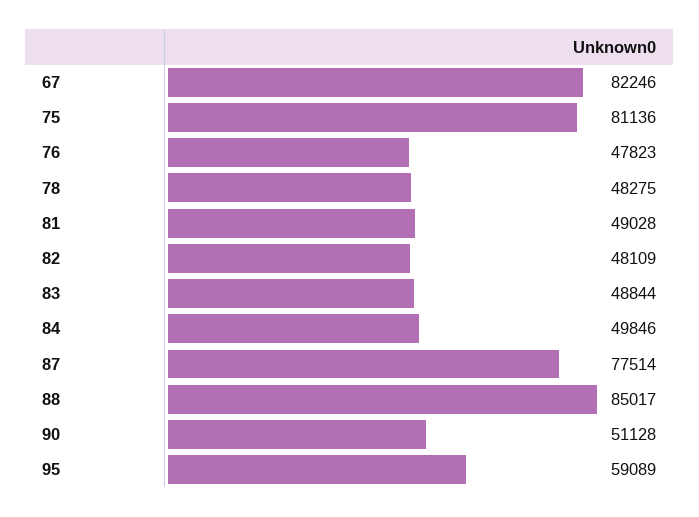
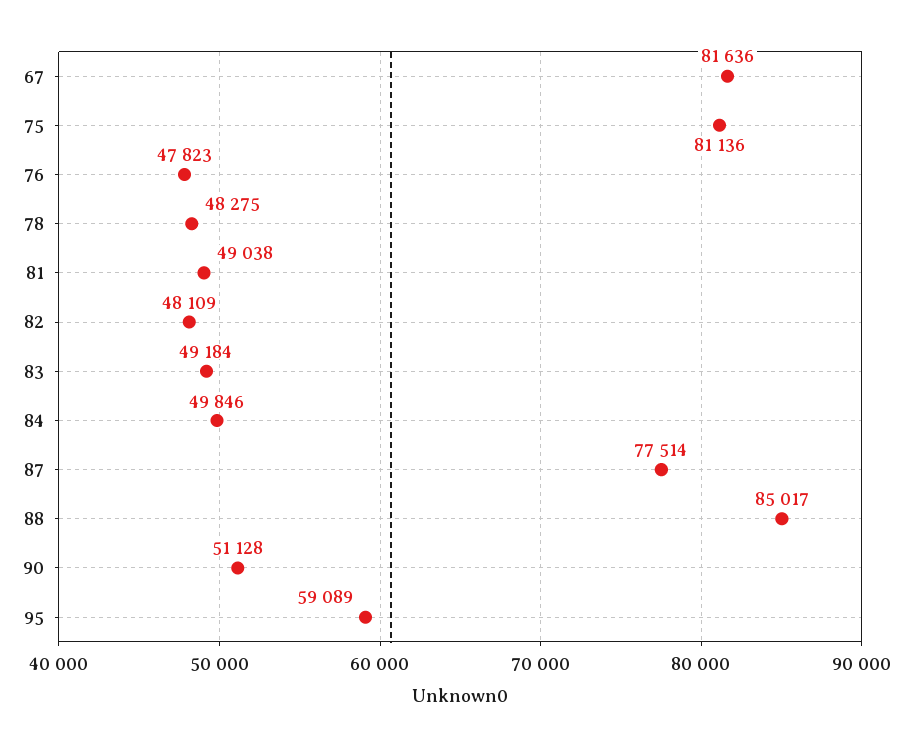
  {
-   "67": 82246,
+   "67": 81636,
    "75": 81136,
    "76": 47823,
    "78": 48275,
-   "81": 49028,
+   "81": 49038,
    "82": 48109,
-   "83": 48844,
+   "83": 49184,
    "84": 49846,
    "87": 77514,
    "88": 85017,
    "90": 51128,
    "95": 59089
  }

